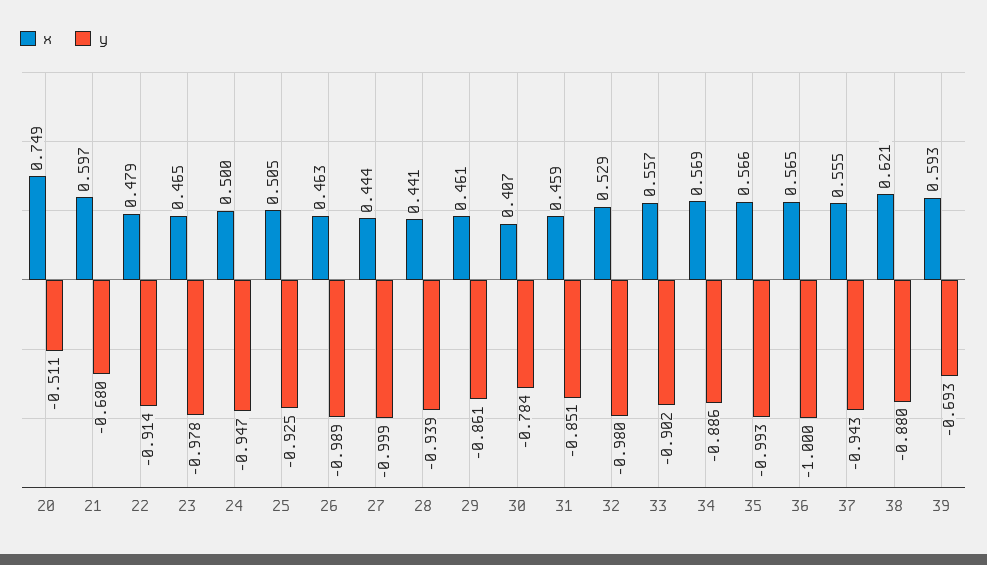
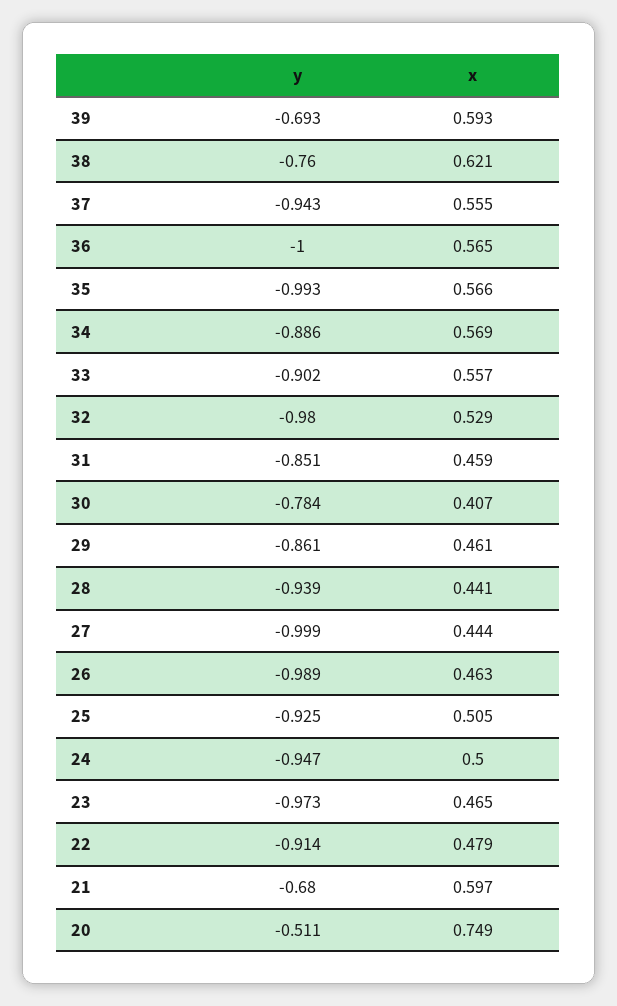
  {
    "x": {
      "20": 0.749,
      "21": 0.597,
      "22": 0.479,
      "23": 0.465,
      "24": 0.5,
      "25": 0.505,
      "26": 0.463,
      "27": 0.444,
      "28": 0.441,
      "29": 0.461,
      "30": 0.407,
      "31": 0.459,
      "32": 0.529,
      "33": 0.557,
      "34": 0.569,
      "35": 0.566,
      "36": 0.565,
      "37": 0.555,
      "38": 0.621,
      "39": 0.593
    },
    "y": {
      "20": -0.511,
      "21": -0.68,
      "22": -0.914,
-     "23": -0.978,
+     "23": -0.973,
      "24": -0.947,
      "25": -0.925,
      "26": -0.989,
      "27": -0.999,
      "28": -0.939,
      "29": -0.861,
      "30": -0.784,
      "31": -0.851,
      "32": -0.98,
      "33": -0.902,
      "34": -0.886,
      "35": -0.993,
      "36": -1,
      "37": -0.943,
-     "38": -0.88,
+     "38": -0.76,
      "39": -0.693
    }
  }

